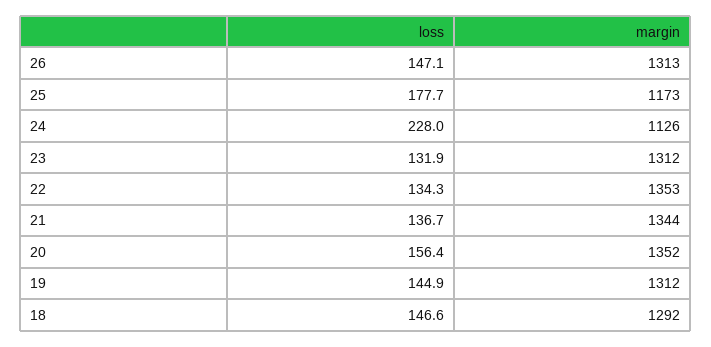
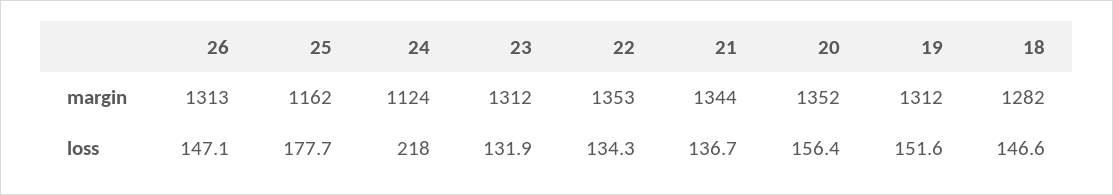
  {
    "loss": {
      "26": 147.1,
      "25": 177.7,
-     "24": 228,
+     "24": 218,
      "23": 131.9,
      "22": 134.3,
      "21": 136.7,
      "20": 156.4,
-     "19": 144.9,
+     "19": 151.6,
      "18": 146.6
    },
    "margin": {
      "26": 1313,
-     "25": 1173,
+     "25": 1162,
-     "24": 1126,
+     "24": 1124,
      "23": 1312,
      "22": 1353,
      "21": 1344,
      "20": 1352,
      "19": 1312,
-     "18": 1292
+     "18": 1282
    }
  }

